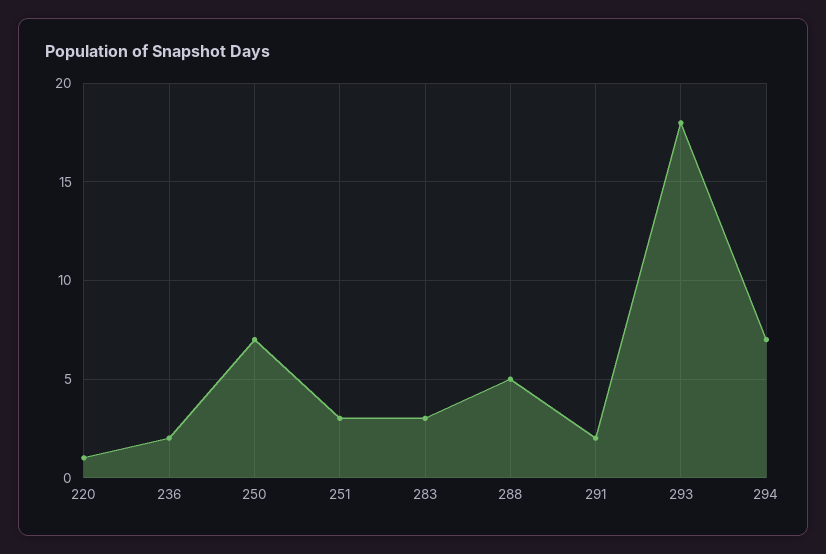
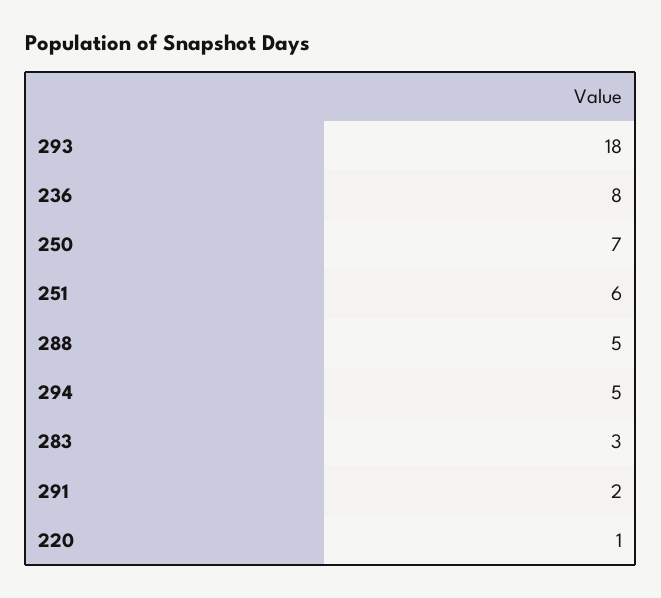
  {
    "220": 1,
-   "236": 2,
+   "236": 8,
    "250": 7,
-   "251": 3,
+   "251": 6,
    "283": 3,
    "288": 5,
    "291": 2,
    "293": 18,
-   "294": 7
+   "294": 5
  }

